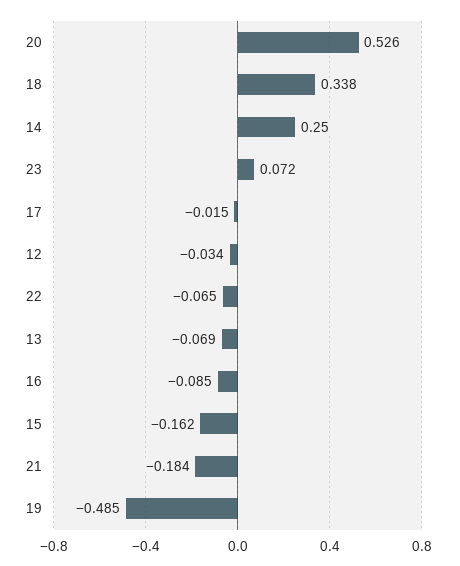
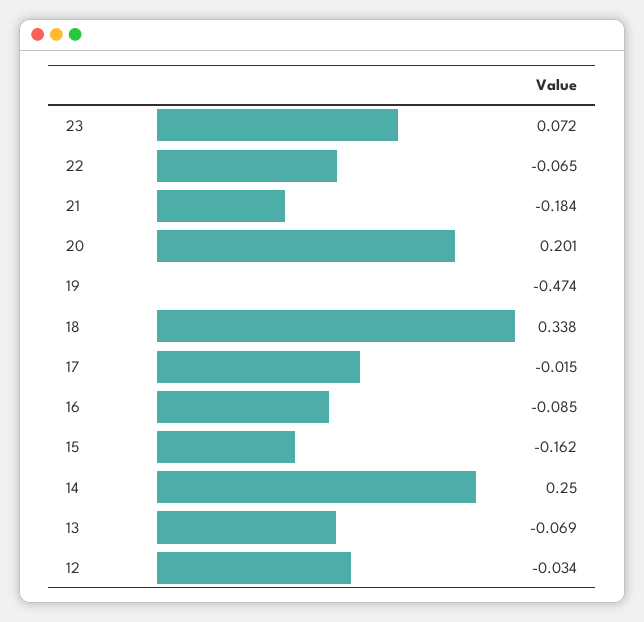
  {
-   "20": 0.526,
+   "20": 0.201,
    "18": 0.338,
    "14": 0.25,
    "23": 0.072,
    "17": -0.015,
    "12": -0.034,
    "22": -0.065,
    "13": -0.069,
    "16": -0.085,
    "15": -0.162,
    "21": -0.184,
-   "19": -0.485
+   "19": -0.474
  }

